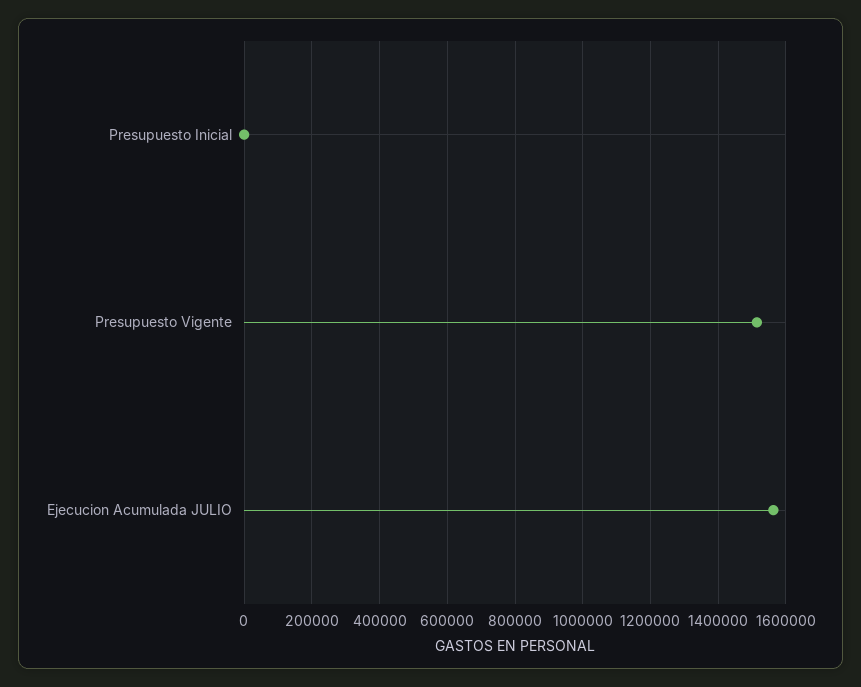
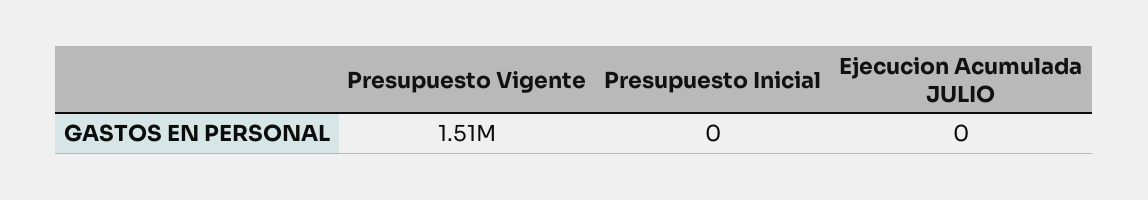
  {
    "Presupuesto Inicial": 0,
    "Presupuesto Vigente": 1510000,
-   "Ejecucion Acumulada JULIO": 1560000
+   "Ejecucion Acumulada JULIO": 0
  }

